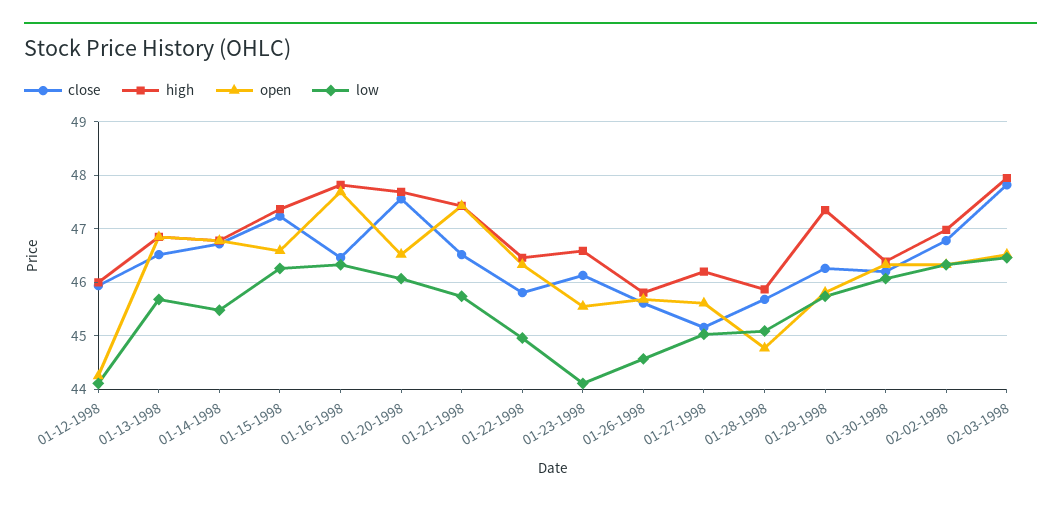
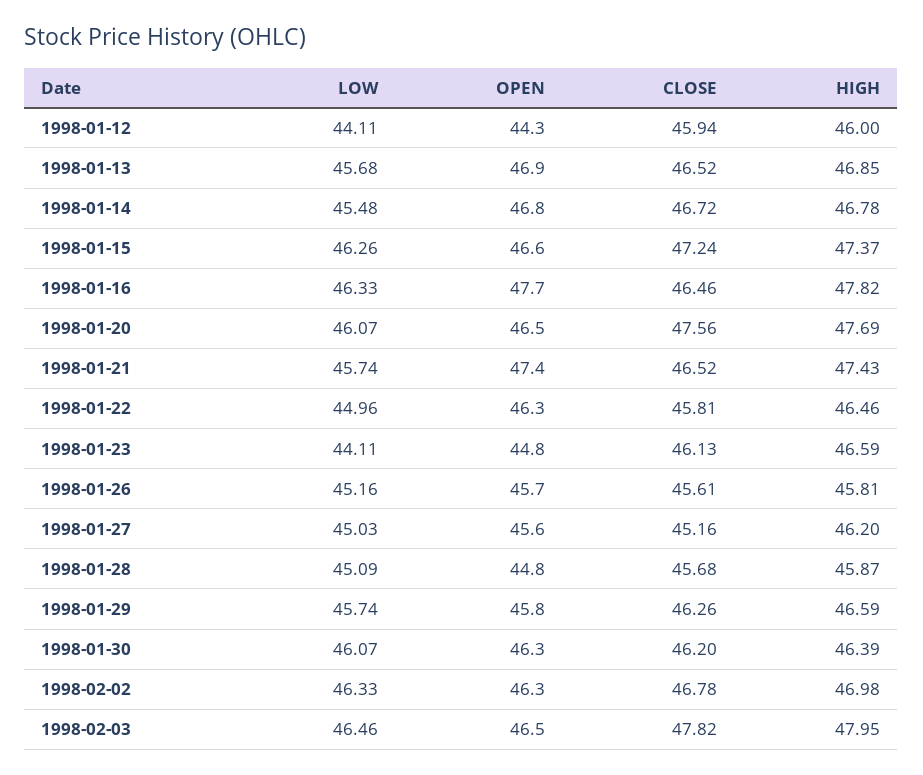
  {
    "close": {
      "01-12-1998": 45.94,
      "01-13-1998": 46.52,
      "01-14-1998": 46.72,
      "01-15-1998": 47.24,
      "01-16-1998": 46.46,
      "01-20-1998": 47.56,
      "01-21-1998": 46.52,
      "01-22-1998": 45.81,
      "01-23-1998": 46.13,
      "01-26-1998": 45.61,
      "01-27-1998": 45.16,
      "01-28-1998": 45.68,
      "01-29-1998": 46.26,
      "01-30-1998": 46.2,
      "02-02-1998": 46.78,
      "02-03-1998": 47.82
    },
    "high": {
      "01-12-1998": 46,
      "01-13-1998": 46.85,
      "01-14-1998": 46.78,
      "01-15-1998": 47.37,
      "01-16-1998": 47.82,
      "01-20-1998": 47.69,
      "01-21-1998": 47.43,
      "01-22-1998": 46.46,
      "01-23-1998": 46.59,
      "01-26-1998": 45.81,
      "01-27-1998": 46.2,
      "01-28-1998": 45.87,
-     "01-29-1998": 47.4,
+     "01-29-1998": 46.59,
      "01-30-1998": 46.39,
      "02-02-1998": 46.98,
      "02-03-1998": 47.95
    },
    "open": {
      "01-12-1998": 44.3,
      "01-13-1998": 46.9,
      "01-14-1998": 46.8,
      "01-15-1998": 46.6,
      "01-16-1998": 47.7,
      "01-20-1998": 46.5,
      "01-21-1998": 47.4,
      "01-22-1998": 46.3,
-     "01-23-1998": 45.6,
+     "01-23-1998": 44.8,
      "01-26-1998": 45.7,
      "01-27-1998": 45.6,
      "01-28-1998": 44.8,
      "01-29-1998": 45.8,
      "01-30-1998": 46.3,
      "02-02-1998": 46.3,
      "02-03-1998": 46.5
    },
    "low": {
      "01-12-1998": 44.11,
      "01-13-1998": 45.68,
      "01-14-1998": 45.48,
      "01-15-1998": 46.26,
      "01-16-1998": 46.33,
      "01-20-1998": 46.07,
      "01-21-1998": 45.74,
      "01-22-1998": 44.96,
      "01-23-1998": 44.11,
-     "01-26-1998": 44.6,
+     "01-26-1998": 45.16,
      "01-27-1998": 45.03,
      "01-28-1998": 45.09,
      "01-29-1998": 45.74,
      "01-30-1998": 46.07,
      "02-02-1998": 46.33,
      "02-03-1998": 46.46
    }
  }

